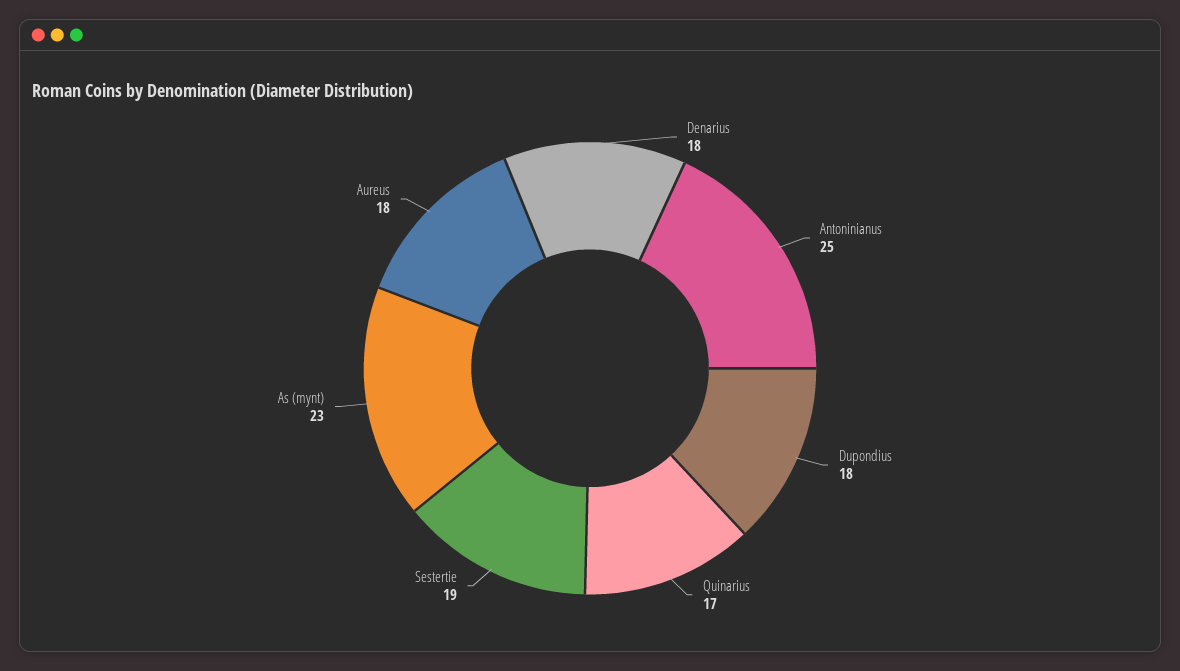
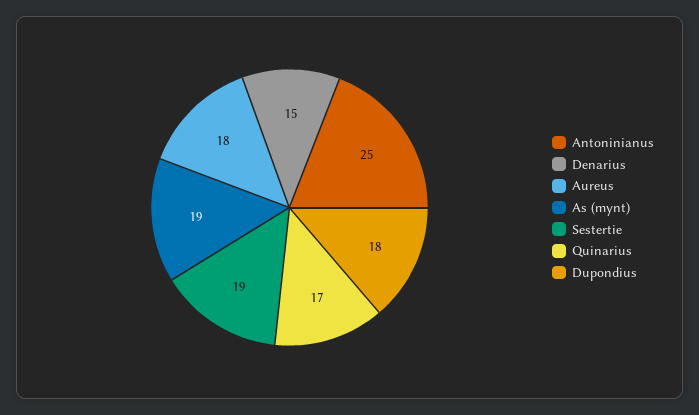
  {
-   "Denarius": 18,
+   "Denarius": 15,
    "Antoninianus": 25,
    "Dupondius": 18,
    "Quinarius": 17,
    "Sestertie": 19,
-   "As (mynt)": 23,
+   "As (mynt)": 19,
    "Aureus": 18
  }

